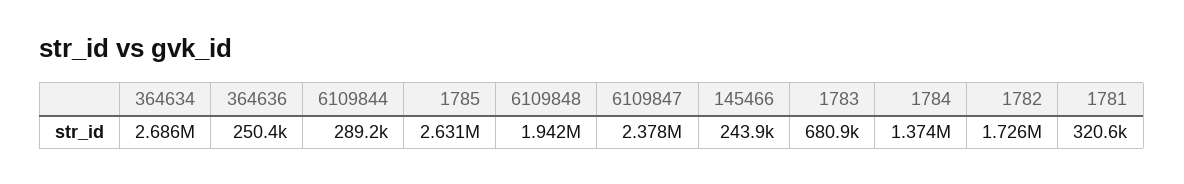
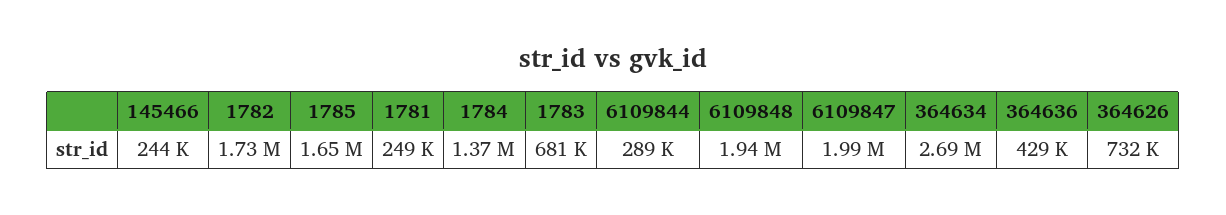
  {
    "364634": 2686000,
-   "364636": 250400,
+   "364636": 429000,
    "6109844": 289200,
-   "1785": 2631000,
+   "1785": 1650000,
    "6109848": 1942000,
-   "6109847": 2378000,
+   "6109847": 1990000,
    "145466": 243900,
    "1783": 680900,
    "1784": 1374000,
    "1782": 1726000,
-   "1781": 320600
+   "1781": 249000,
+   "364626": 732000
  }

